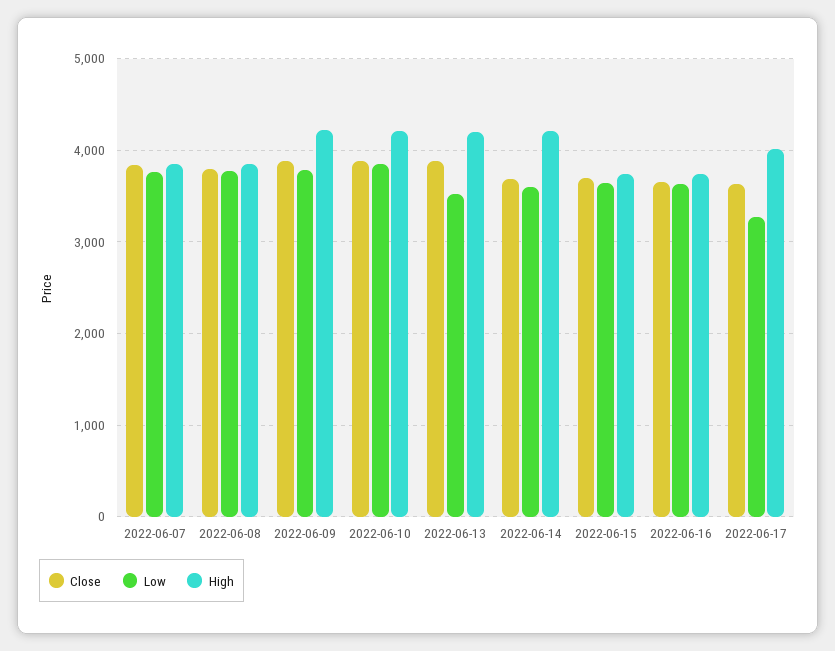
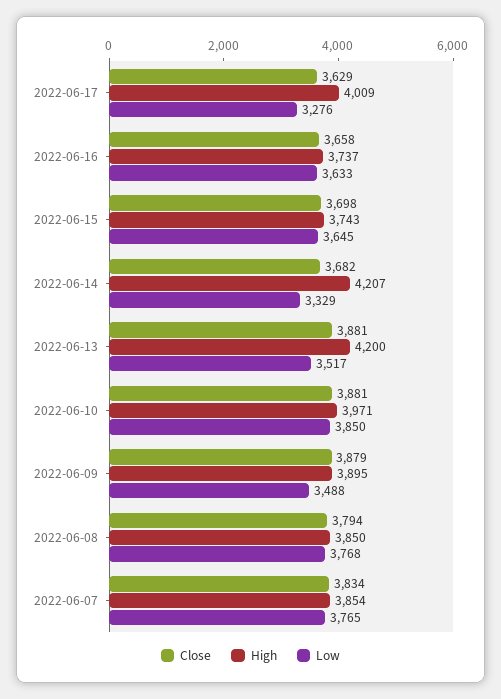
  {
    "Close": {
      "2022-06-07": 3834,
      "2022-06-08": 3794,
      "2022-06-09": 3879,
      "2022-06-10": 3881,
      "2022-06-13": 3881,
      "2022-06-14": 3682,
      "2022-06-15": 3698,
      "2022-06-16": 3658,
      "2022-06-17": 3629
    },
    "Low": {
      "2022-06-07": 3765,
      "2022-06-08": 3768,
-     "2022-06-09": 3800,
+     "2022-06-09": 3488,
      "2022-06-10": 3850,
      "2022-06-13": 3517,
-     "2022-06-14": 3600,
+     "2022-06-14": 3329,
      "2022-06-15": 3645,
      "2022-06-16": 3633,
      "2022-06-17": 3276
    },
    "High": {
      "2022-06-07": 3854,
      "2022-06-08": 3850,
-     "2022-06-09": 4200,
+     "2022-06-09": 3895,
-     "2022-06-10": 4200,
+     "2022-06-10": 3971,
      "2022-06-13": 4200,
      "2022-06-14": 4207,
      "2022-06-15": 3743,
      "2022-06-16": 3737,
      "2022-06-17": 4009
    }
  }

